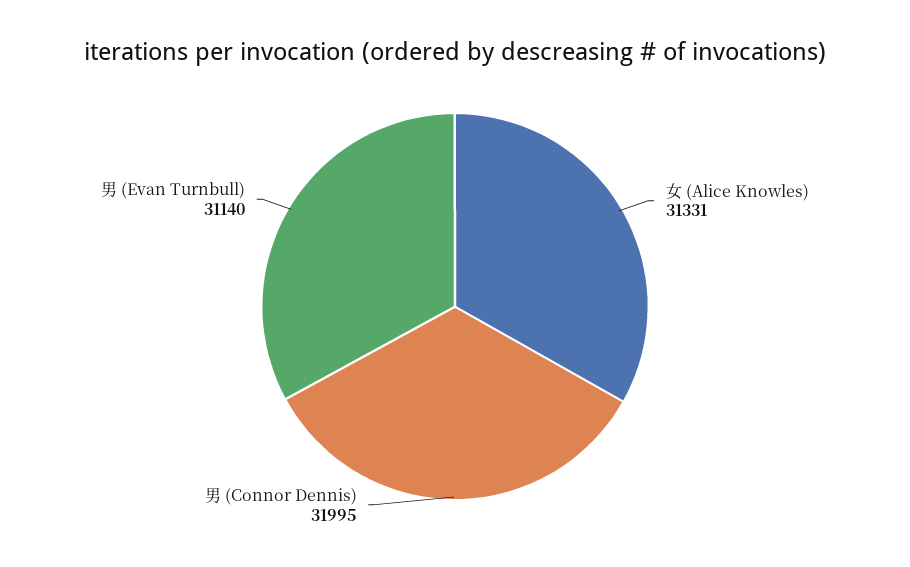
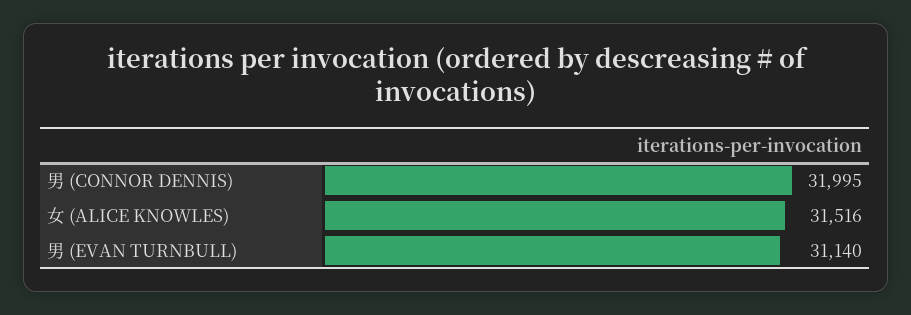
  {
-   "女 (Alice Knowles)": 31331,
+   "女 (Alice Knowles)": 31516,
    "男 (Connor Dennis)": 31995,
    "男 (Evan Turnbull)": 31140
  }

